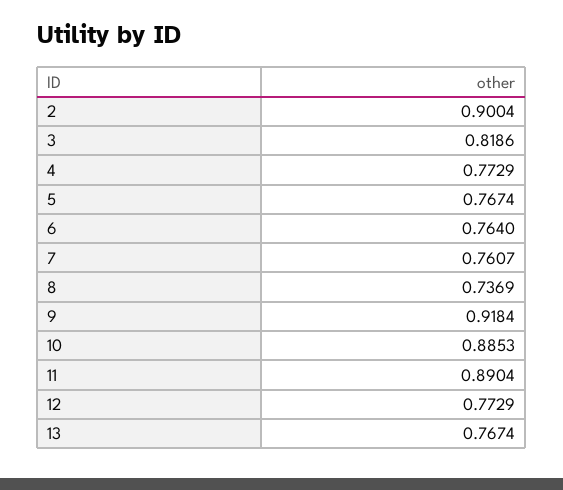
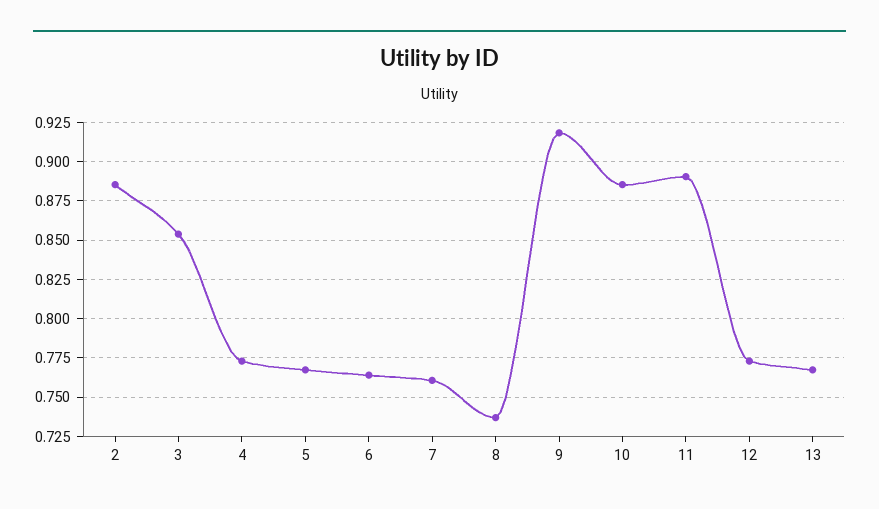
  {
-   "2": 0.9004,
+   "2": 0.885,
-   "3": 0.8186,
+   "3": 0.855,
    "4": 0.7729,
    "5": 0.7674,
    "6": 0.764,
    "7": 0.7607,
    "8": 0.7369,
    "9": 0.9184,
    "10": 0.8853,
    "11": 0.8904,
    "12": 0.7729,
    "13": 0.7674
  }

